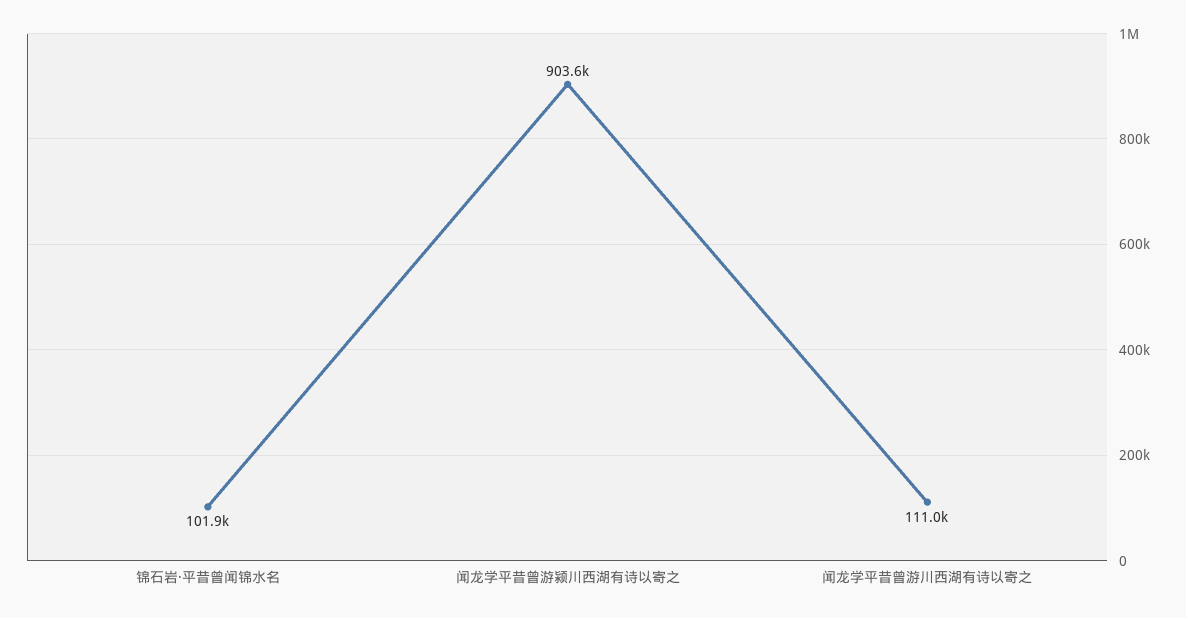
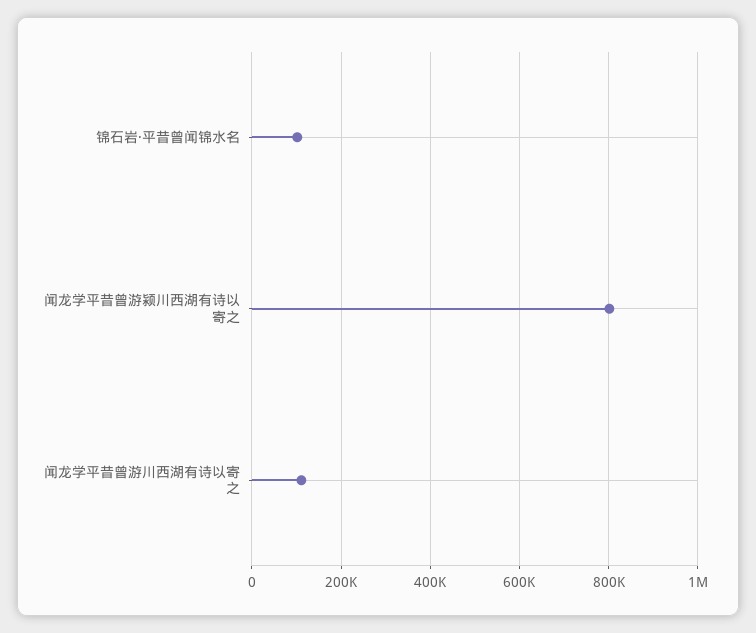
  {
    "锦石岩·平昔曾闻锦水名": 101900,
-   "闻龙学平昔曾游颍川西湖有诗以寄之": 903600,
+   "闻龙学平昔曾游颍川西湖有诗以寄之": 800000,
    "闻龙学平昔曾游川西湖有诗以寄之": 111000
  }

